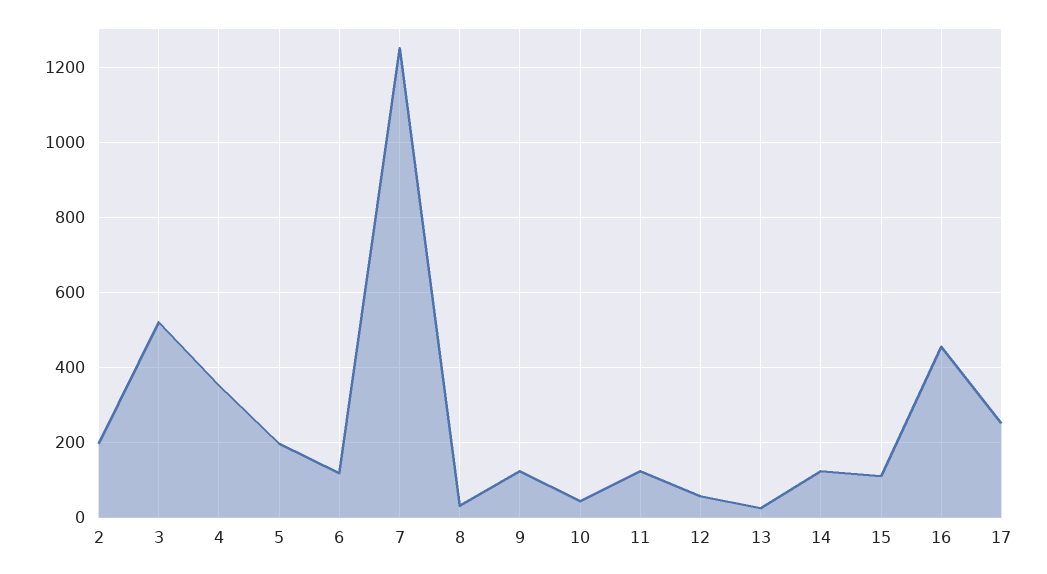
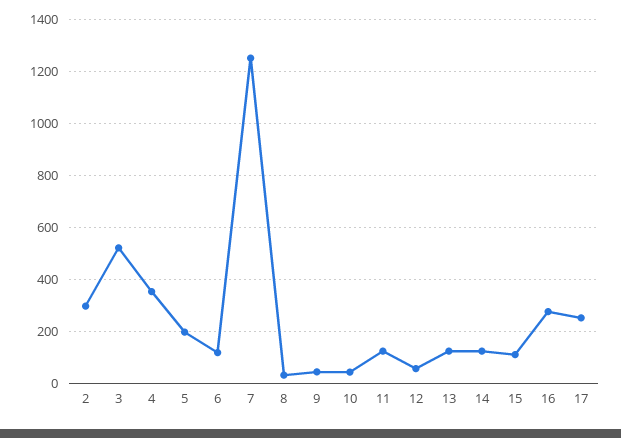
  {
-   "2": 200,
+   "2": 300,
    "3": 520,
    "4": 360,
    "5": 200,
    "6": 120,
    "7": 1260,
    "8": 40,
-   "9": 120,
+   "9": 50,
    "10": 40,
    "11": 120,
    "12": 60,
-   "13": 20,
+   "13": 125,
    "14": 120,
    "15": 120,
-   "16": 460,
+   "16": 275,
    "17": 260
  }

